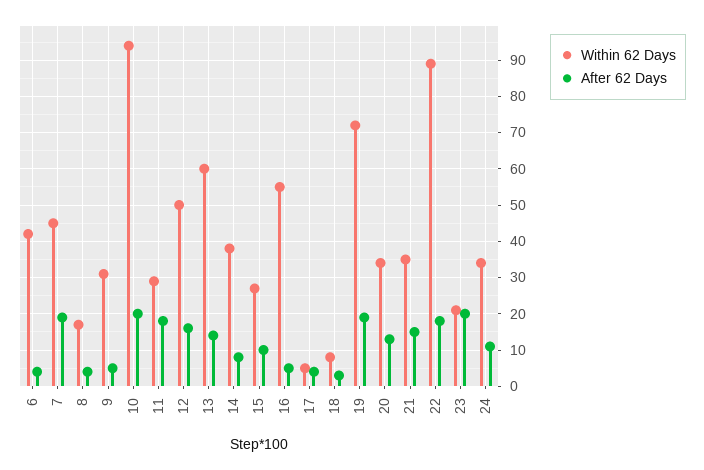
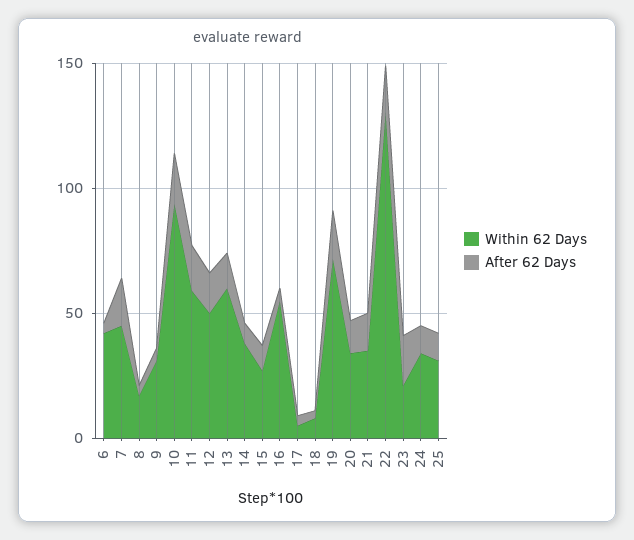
  {
    "Within 62 Days": {
      "6": 40,
      "7": 45,
      "8": 15,
      "9": 30,
      "10": 95,
-     "11": 30,
+     "11": 60,
      "12": 50,
      "13": 60,
      "14": 40,
      "15": 25,
      "16": 55,
      "17": 5,
      "18": 10,
      "19": 70,
      "20": 35,
      "21": 35,
-     "22": 90,
+     "22": 130,
      "23": 20,
-     "24": 35
+     "24": 35,
+     "25": 30
    },
    "After 62 Days": {
      "6": 5,
      "7": 20,
      "8": 5,
      "9": 5,
      "10": 20,
      "11": 20,
      "12": 15,
      "13": 15,
      "14": 10,
      "15": 10,
      "16": 5,
      "17": 5,
      "18": 5,
      "19": 20,
      "20": 15,
      "21": 15,
      "22": 20,
      "23": 20,
-     "24": 10
+     "24": 10,
+     "25": 10
    }
  }

